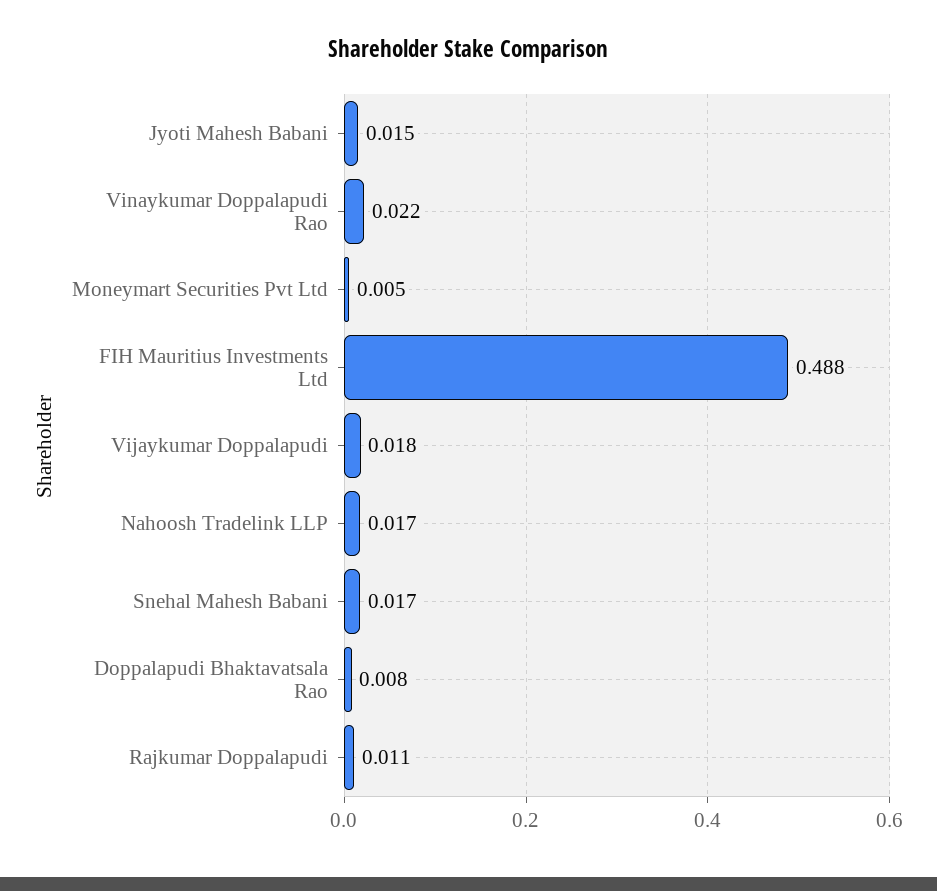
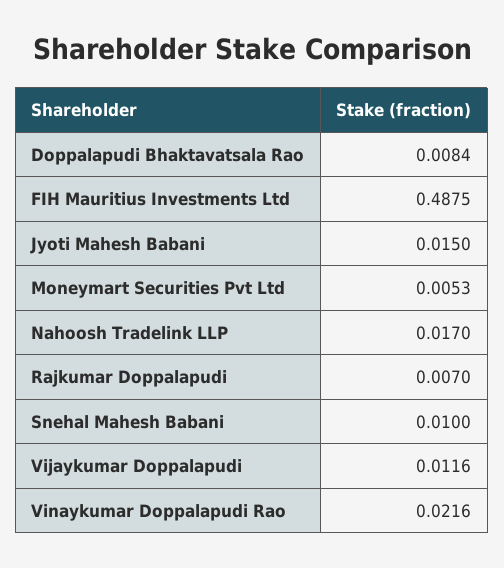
  {
    "Jyoti Mahesh Babani": 0.015,
    "Vinaykumar Doppalapudi Rao": 0.0216,
    "Moneymart Securities Pvt Ltd": 0.0053,
    "FIH Mauritius Investments Ltd": 0.4875,
-   "Vijaykumar Doppalapudi": 0.018,
+   "Vijaykumar Doppalapudi": 0.0116,
    "Nahoosh Tradelink LLP": 0.017,
-   "Snehal Mahesh Babani": 0.017,
+   "Snehal Mahesh Babani": 0.01,
    "Doppalapudi Bhaktavatsala Rao": 0.0084,
-   "Rajkumar Doppalapudi": 0.011
+   "Rajkumar Doppalapudi": 0.007
  }

